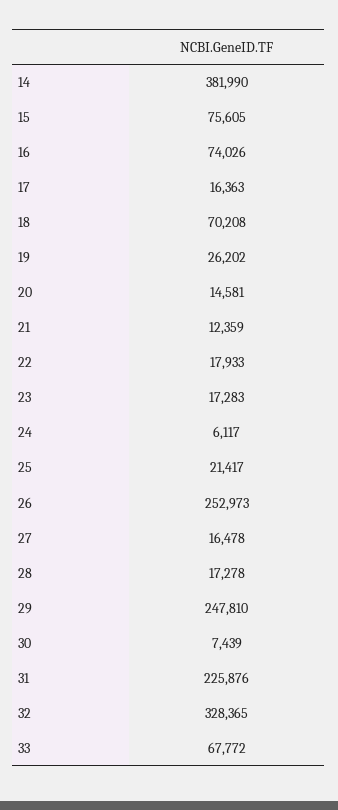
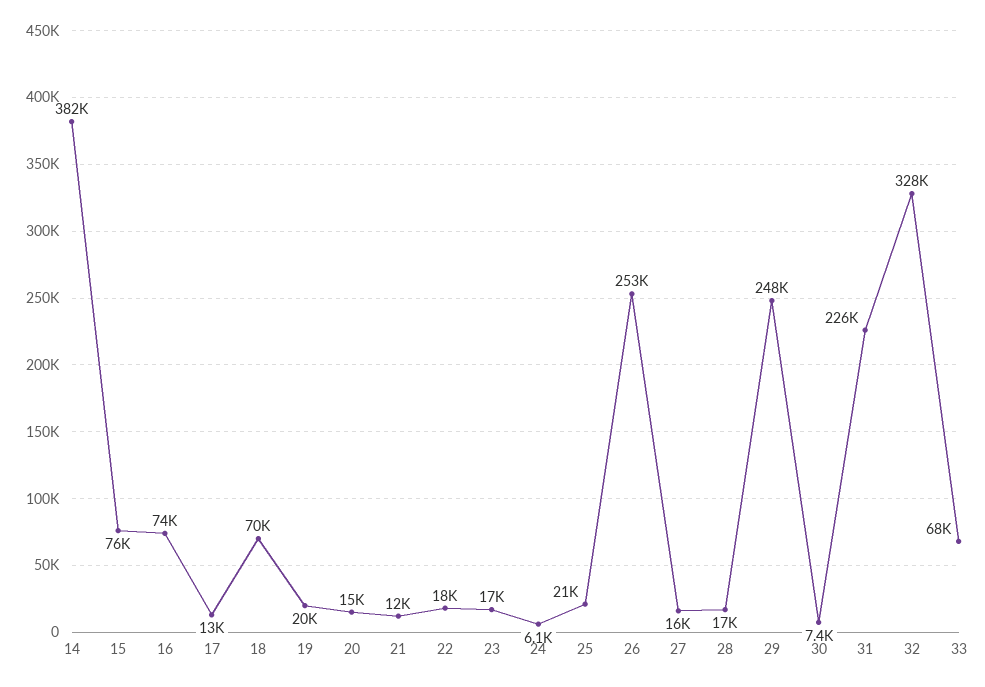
  {
    "14": 381990,
    "15": 75605,
    "16": 74026,
-   "17": 16363,
+   "17": 13000,
    "18": 70208,
-   "19": 26202,
+   "19": 20000,
    "20": 14581,
    "21": 12359,
    "22": 17933,
    "23": 17283,
    "24": 6117,
    "25": 21417,
    "26": 252973,
    "27": 16478,
    "28": 17278,
    "29": 247810,
    "30": 7439,
    "31": 225876,
    "32": 328365,
    "33": 67772
  }

